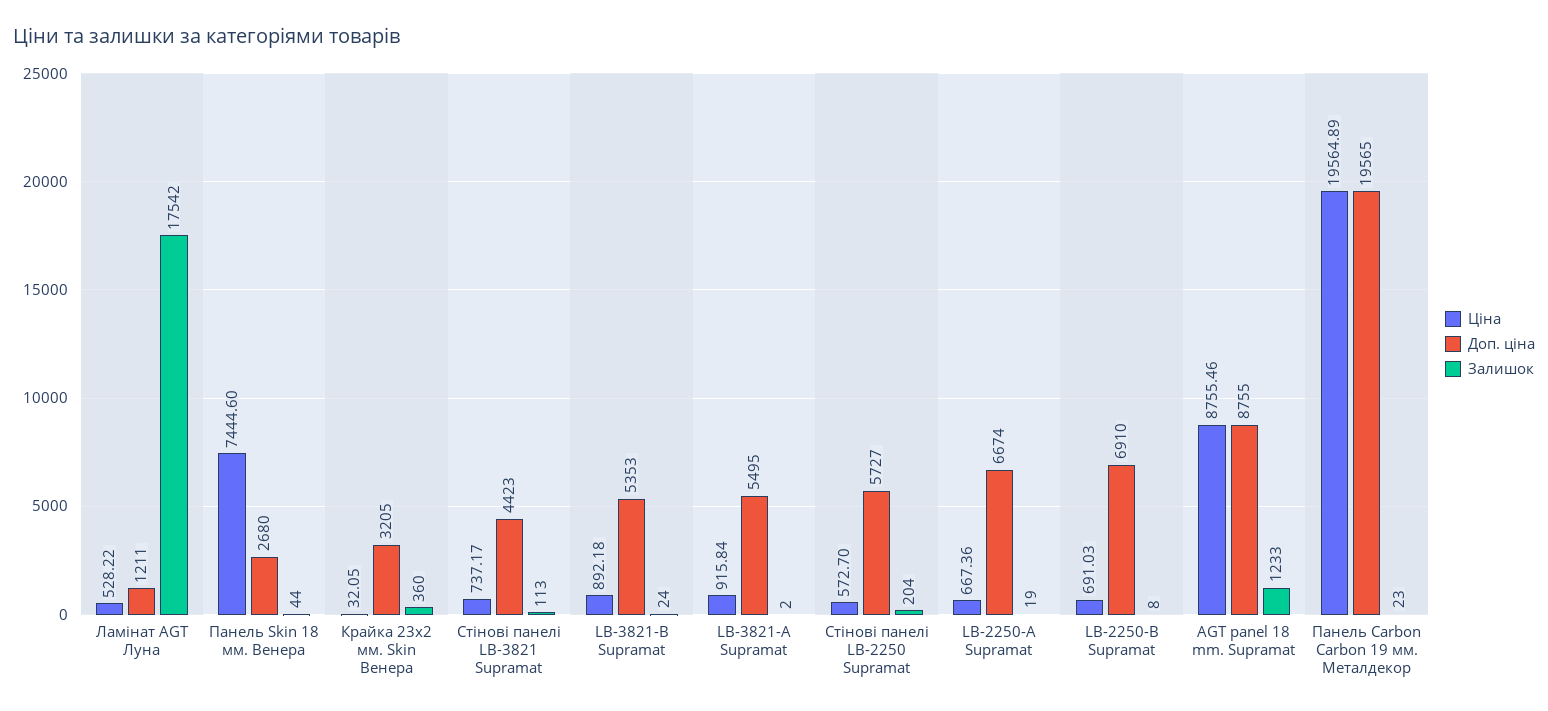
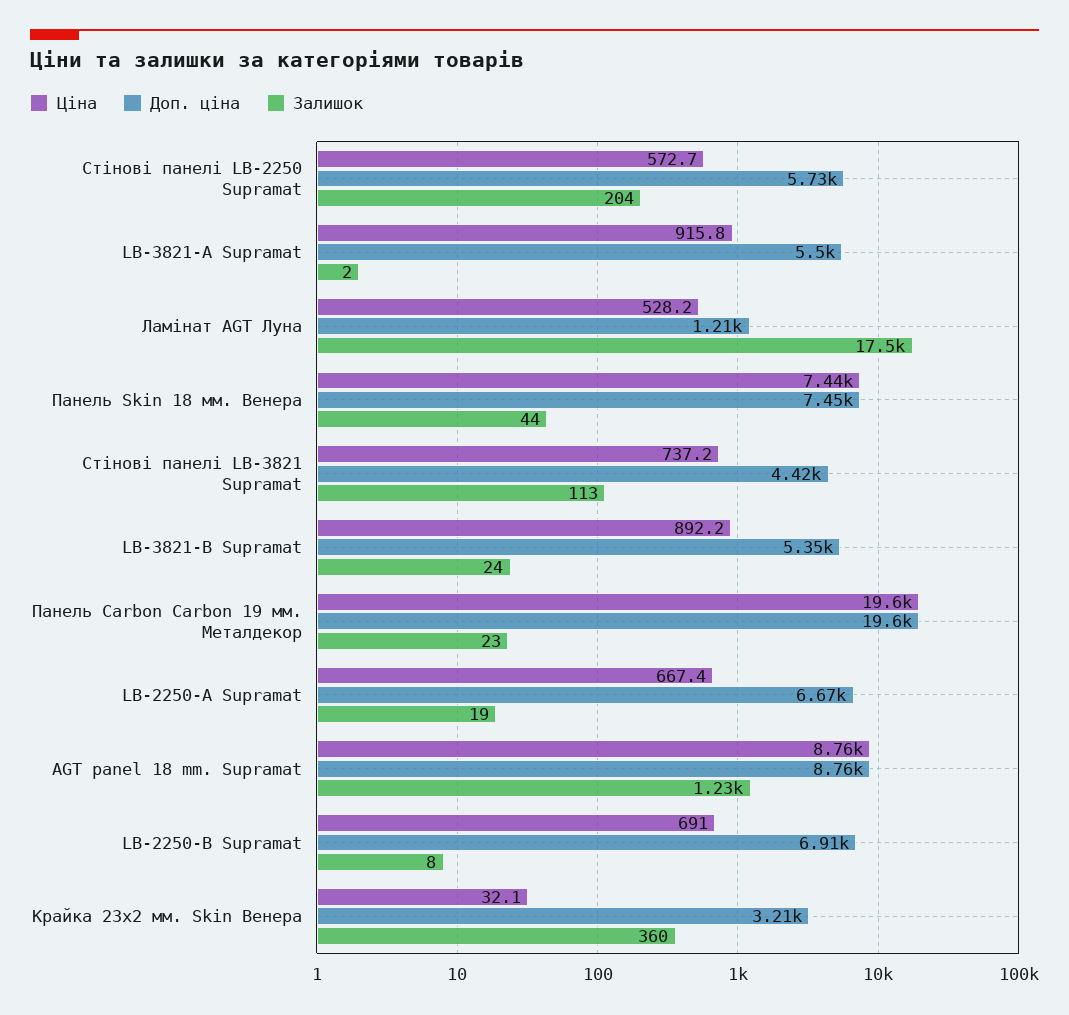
  {
    "Ціна": {
      "Ламінат AGT Луна": 528.22,
      "Панель Skin 18 мм. Венера": 7444.6,
      "Крайка 23x2 мм. Skin Венера": 32.05,
      "Стінові панелі LB-3821 Supramat": 737.17,
      "LB-3821-В Supramat": 892.18,
      "LB-3821-А Supramat": 915.84,
      "Стінові панелі LB-2250 Supramat": 572.7,
      "LB-2250-А Supramat": 667.36,
      "LB-2250-В Supramat": 691.03,
      "AGT panel 18 mm. Supramat": 8755.46,
      "Панель Carbon Carbon 19 мм. Металдекор": 19564.89
    },
    "Доп. ціна": {
      "Ламінат AGT Луна": 1211,
-     "Панель Skin 18 мм. Венера": 2680,
+     "Панель Skin 18 мм. Венера": 7450,
      "Крайка 23x2 мм. Skin Венера": 3205,
      "Стінові панелі LB-3821 Supramat": 4423,
      "LB-3821-В Supramat": 5353,
      "LB-3821-А Supramat": 5495,
      "Стінові панелі LB-2250 Supramat": 5727,
      "LB-2250-А Supramat": 6674,
      "LB-2250-В Supramat": 6910,
      "AGT panel 18 mm. Supramat": 8755,
      "Панель Carbon Carbon 19 мм. Металдекор": 19565
    },
    "Залишок": {
      "Ламінат AGT Луна": 17542,
      "Панель Skin 18 мм. Венера": 44,
      "Крайка 23x2 мм. Skin Венера": 360,
      "Стінові панелі LB-3821 Supramat": 113,
      "LB-3821-В Supramat": 24,
      "LB-3821-А Supramat": 2,
      "Стінові панелі LB-2250 Supramat": 204,
      "LB-2250-А Supramat": 19,
      "LB-2250-В Supramat": 8,
      "AGT panel 18 mm. Supramat": 1233,
      "Панель Carbon Carbon 19 мм. Металдекор": 23
    }
  }

